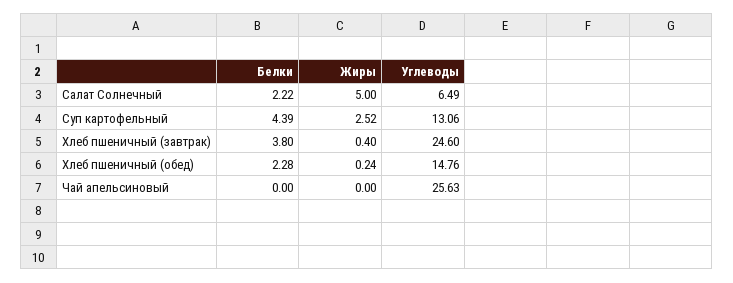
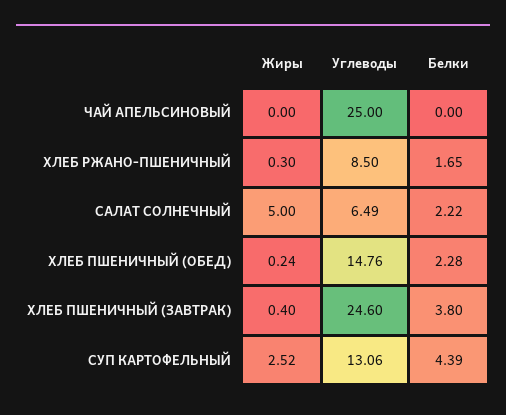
  {
    "Белки": {
      "Салат Солнечный": 2.22,
      "Суп картофельный": 4.39,
      "Хлеб пшеничный (завтрак)": 3.8,
      "Хлеб пшеничный (обед)": 2.28,
-     "Чай апельсиновый": 0
+     "Чай апельсиновый": 0,
+     "ХЛЕБ РЖАНО-ПШЕНИЧНЫЙ": 1.65
    },
    "Жиры": {
      "Салат Солнечный": 5,
      "Суп картофельный": 2.52,
      "Хлеб пшеничный (завтрак)": 0.4,
      "Хлеб пшеничный (обед)": 0.24,
-     "Чай апельсиновый": 0
+     "Чай апельсиновый": 0,
+     "ХЛЕБ РЖАНО-ПШЕНИЧНЫЙ": 0.3
    },
    "Углеводы": {
      "Салат Солнечный": 6.49,
      "Суп картофельный": 13.06,
      "Хлеб пшеничный (завтрак)": 24.6,
      "Хлеб пшеничный (обед)": 14.76,
-     "Чай апельсиновый": 25.63
+     "Чай апельсиновый": 25,
+     "ХЛЕБ РЖАНО-ПШЕНИЧНЫЙ": 8.5
    }
  }

